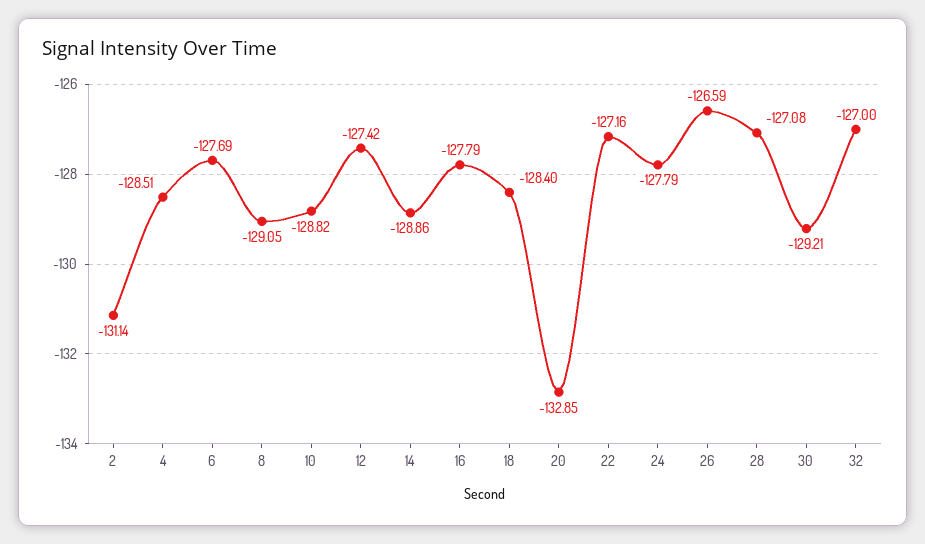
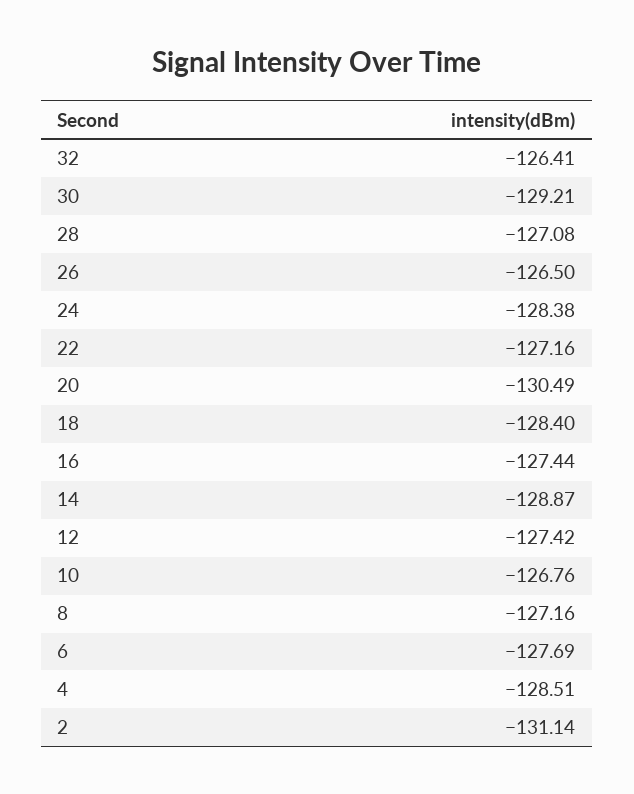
  {
    "2": -131.14,
    "4": -128.51,
    "6": -127.69,
-   "8": -129.05,
+   "8": -127.16,
-   "10": -128.82,
+   "10": -126.76,
    "12": -127.42,
-   "14": -128.86,
+   "14": -128.87,
-   "16": -127.79,
+   "16": -127.44,
    "18": -128.4,
-   "20": -132.85,
+   "20": -130.49,
    "22": -127.16,
-   "24": -127.79,
+   "24": -128.38,
-   "26": -126.59,
+   "26": -126.5,
    "28": -127.08,
    "30": -129.21,
-   "32": -127
+   "32": -126.41
  }

